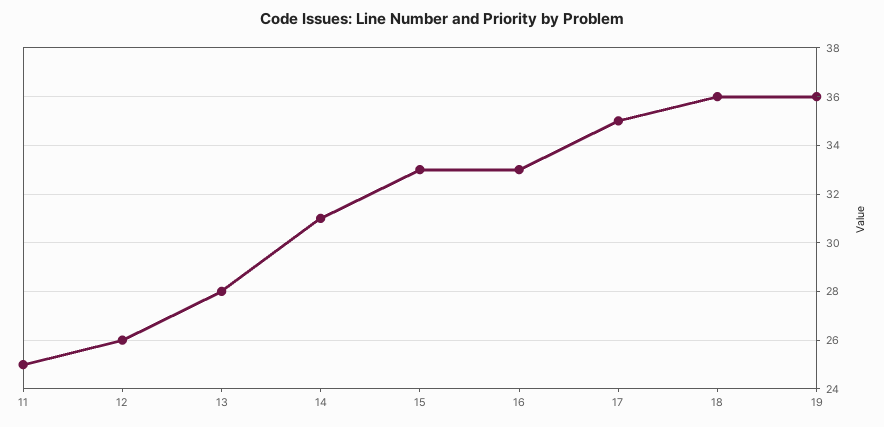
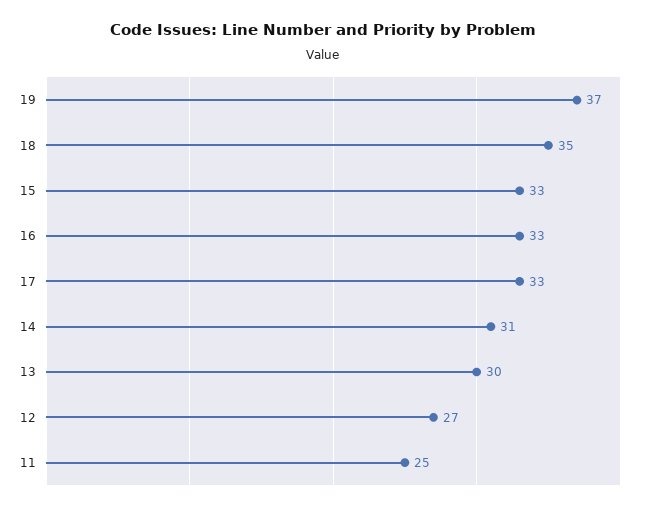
  {
    "11": 25,
-   "12": 26,
+   "12": 27,
-   "13": 28,
+   "13": 30,
    "14": 31,
    "15": 33,
    "16": 33,
-   "17": 35,
+   "17": 33,
-   "18": 36,
+   "18": 35,
-   "19": 36
+   "19": 37
  }

